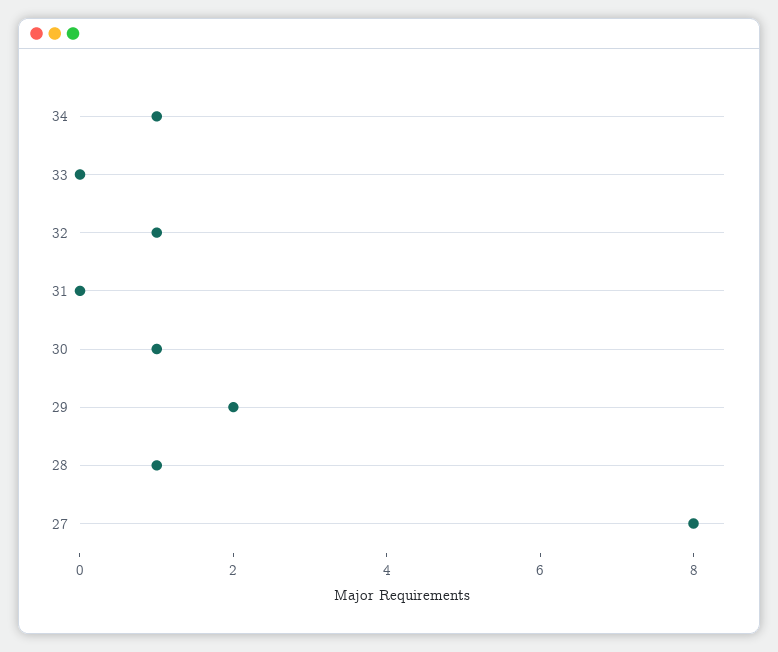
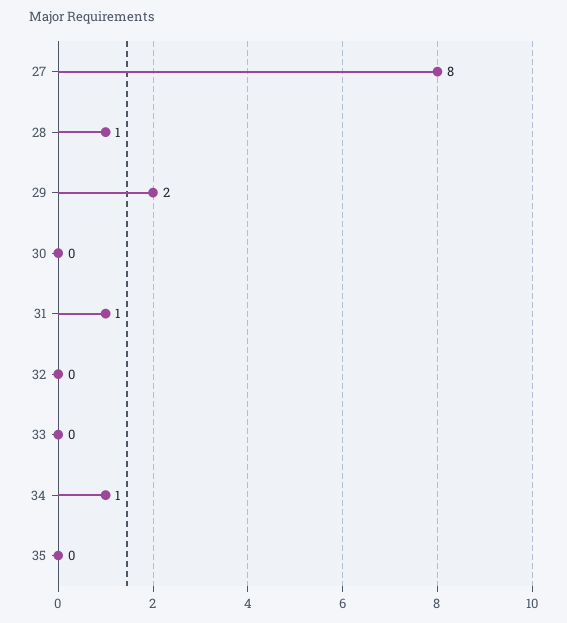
  {
    "34": 1,
    "33": 0,
-   "32": 1,
+   "32": 0,
-   "31": 0,
+   "31": 1,
-   "30": 1,
+   "30": 0,
    "29": 2,
    "28": 1,
-   "27": 8
+   "27": 8,
+   "35": 0
  }

